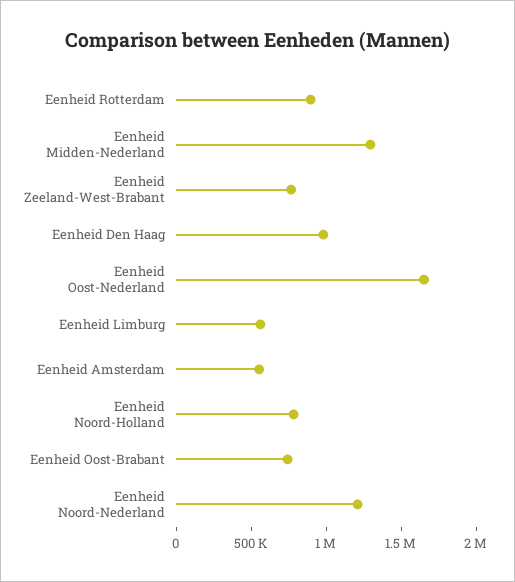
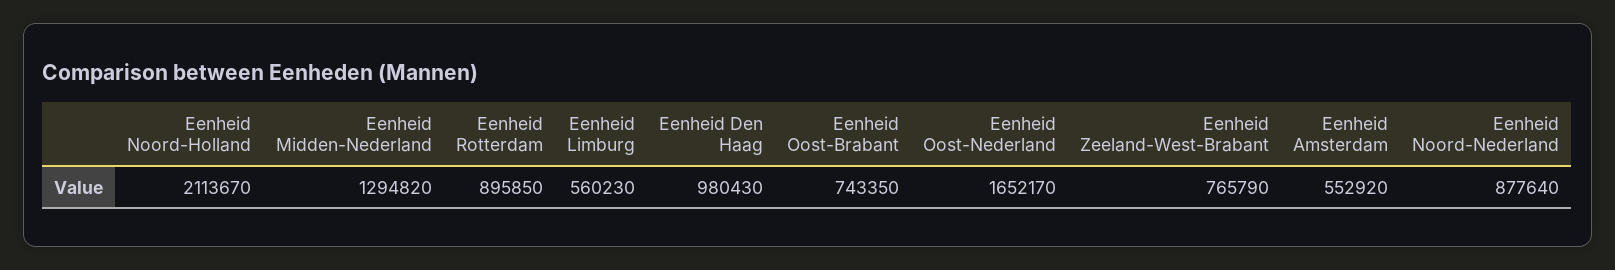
  {
    "Eenheid Rotterdam": 895850,
    "Eenheid Midden-Nederland": 1294820,
    "Eenheid Zeeland-West-Brabant": 765790,
    "Eenheid Den Haag": 980430,
    "Eenheid Oost-Nederland": 1652170,
    "Eenheid Limburg": 560230,
    "Eenheid Amsterdam": 552920,
-   "Eenheid Noord-Holland": 800000,
+   "Eenheid Noord-Holland": 2113670,
    "Eenheid Oost-Brabant": 743350,
-   "Eenheid Noord-Nederland": 1200000
+   "Eenheid Noord-Nederland": 877640
  }

